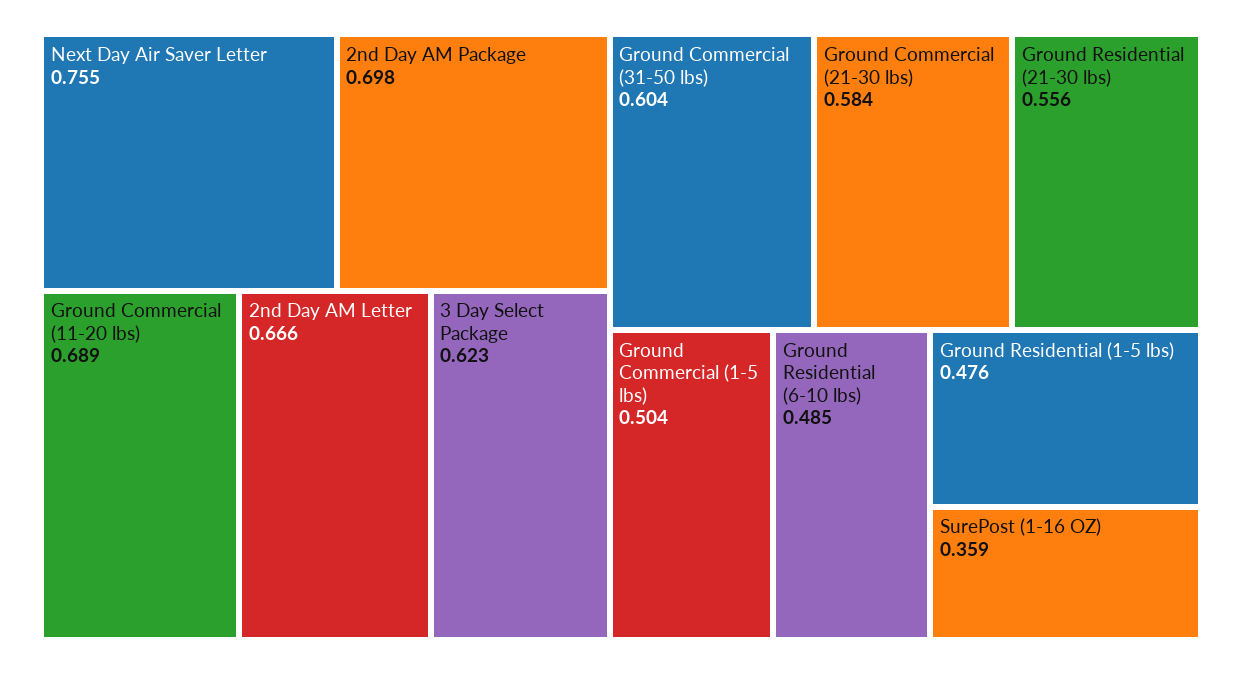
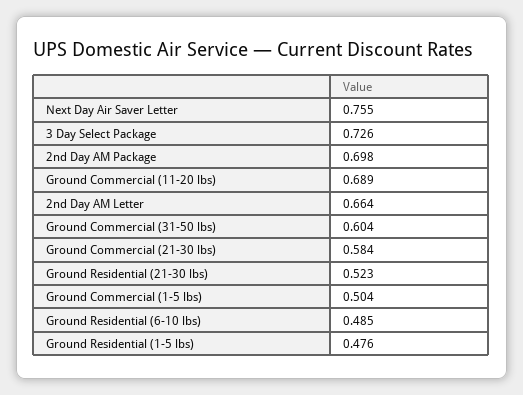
  {
    "Next Day Air Saver Letter": 0.755,
    "2nd Day AM Package": 0.698,
    "Ground Commercial (11-20 lbs)": 0.689,
-   "2nd Day AM Letter": 0.666,
+   "2nd Day AM Letter": 0.664,
-   "3 Day Select Package": 0.623,
+   "3 Day Select Package": 0.726,
    "Ground Commercial (31-50 lbs)": 0.604,
    "Ground Commercial (21-30 lbs)": 0.584,
-   "Ground Residential (21-30 lbs)": 0.556,
+   "Ground Residential (21-30 lbs)": 0.523,
    "Ground Commercial (1-5 lbs)": 0.504,
    "Ground Residential (6-10 lbs)": 0.485,
-   "Ground Residential (1-5 lbs)": 0.476,
+   "Ground Residential (1-5 lbs)": 0.476
-   "SurePost (1-16 OZ)": 0.359
  }

